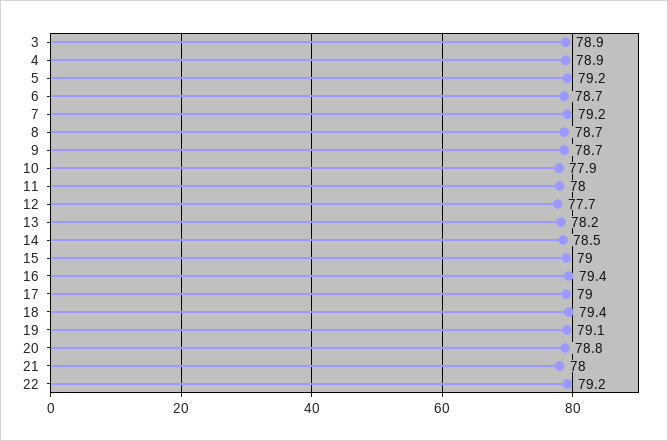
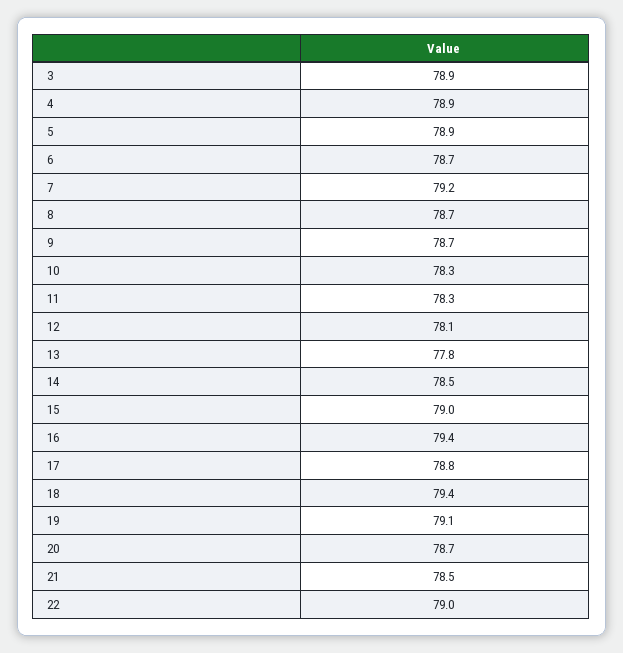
  {
    "3": 78.9,
    "4": 78.9,
-   "5": 79.2,
+   "5": 78.9,
    "6": 78.7,
    "7": 79.2,
    "8": 78.7,
    "9": 78.7,
-   "10": 77.9,
+   "10": 78.3,
-   "11": 78,
+   "11": 78.3,
-   "12": 77.7,
+   "12": 78.1,
-   "13": 78.2,
+   "13": 77.8,
    "14": 78.5,
    "15": 79,
    "16": 79.4,
-   "17": 79,
+   "17": 78.8,
    "18": 79.4,
    "19": 79.1,
-   "20": 78.8,
+   "20": 78.7,
-   "21": 78,
+   "21": 78.5,
-   "22": 79.2
+   "22": 79
  }

